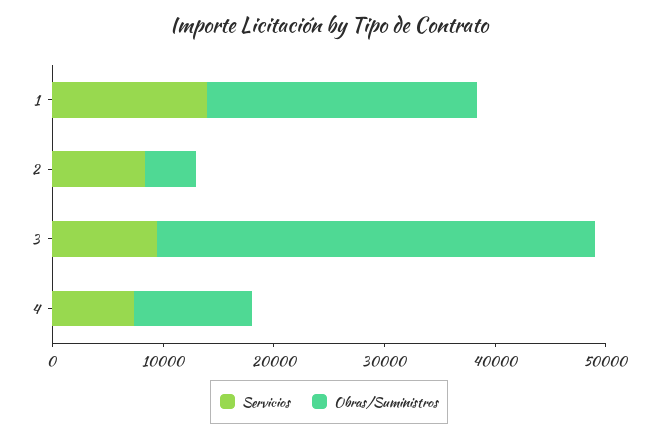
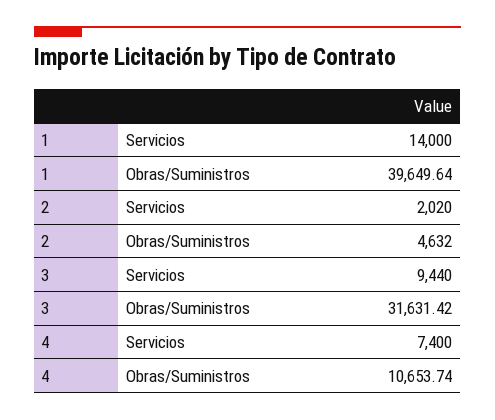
  {
    "Servicios": {
      "1": 14000,
-     "2": 8000,
+     "2": 2020,
      "3": 9440,
      "4": 7400
    },
    "Obras/Suministros": {
-     "1": 24000,
+     "1": 39649.64,
      "2": 4632,
-     "3": 40000,
+     "3": 31631.42,
      "4": 10653.74
    }
  }

